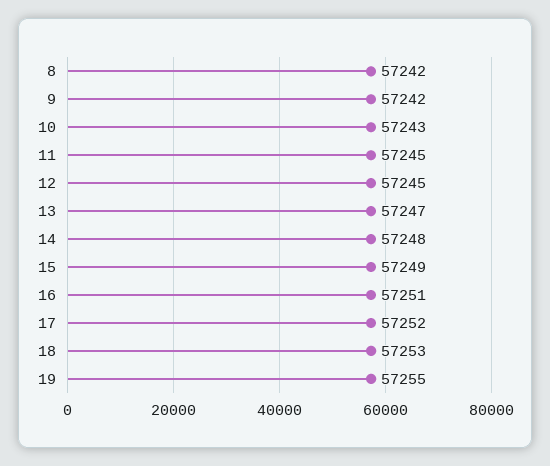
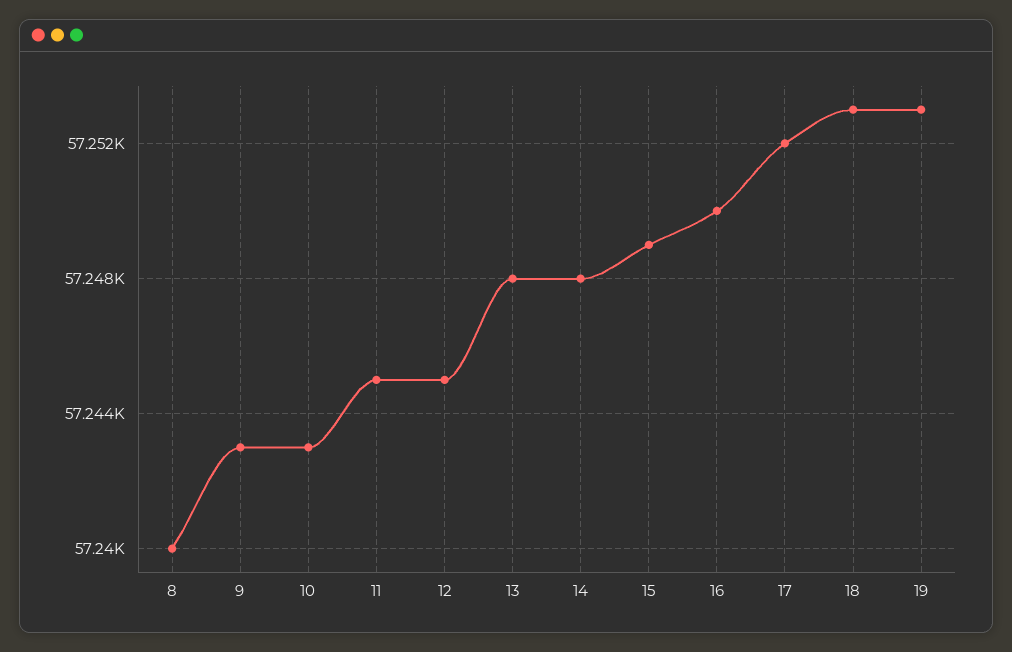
  {
-   "8": 57242,
+   "8": 57240,
-   "9": 57242,
+   "9": 57243,
    "10": 57243,
    "11": 57245,
    "12": 57245,
-   "13": 57247,
+   "13": 57248,
    "14": 57248,
    "15": 57249,
-   "16": 57251,
+   "16": 57250,
    "17": 57252,
    "18": 57253,
-   "19": 57255
+   "19": 57253
  }

